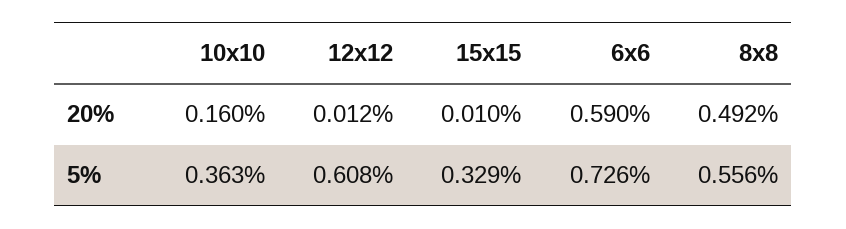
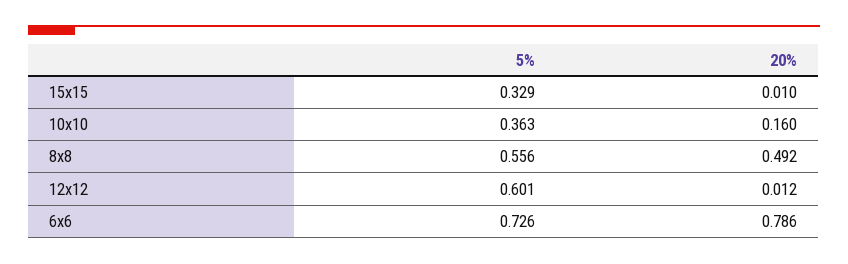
  {
    "10x10": {
      "20%": 0.16,
      "5%": 0.363
    },
    "12x12": {
      "20%": 0.012,
-     "5%": 0.608
+     "5%": 0.601
    },
    "15x15": {
      "20%": 0.01,
      "5%": 0.329
    },
    "6x6": {
-     "20%": 0.59,
+     "20%": 0.786,
      "5%": 0.726
    },
    "8x8": {
      "20%": 0.492,
      "5%": 0.556
    }
  }

